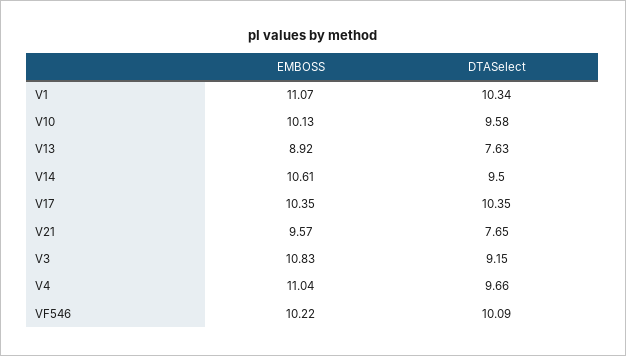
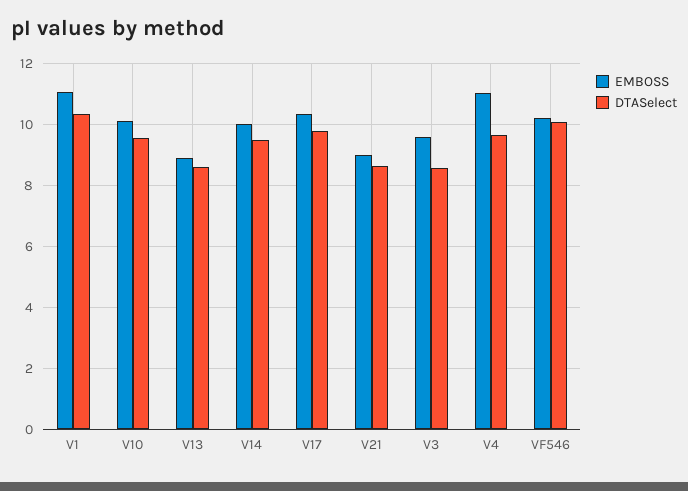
  {
    "EMBOSS": {
      "V1": 11.07,
      "V10": 10.13,
      "V13": 8.92,
-     "V14": 10.61,
+     "V14": 10,
      "V17": 10.35,
-     "V21": 9.57,
+     "V21": 9,
-     "V3": 10.83,
+     "V3": 9.6,
      "V4": 11.04,
      "VF546": 10.22
    },
    "DTASelect": {
      "V1": 10.34,
      "V10": 9.58,
-     "V13": 7.63,
+     "V13": 8.6,
      "V14": 9.5,
-     "V17": 10.35,
+     "V17": 9.8,
-     "V21": 7.65,
+     "V21": 8.6,
-     "V3": 9.15,
+     "V3": 8.6,
      "V4": 9.66,
      "VF546": 10.09
    }
  }

